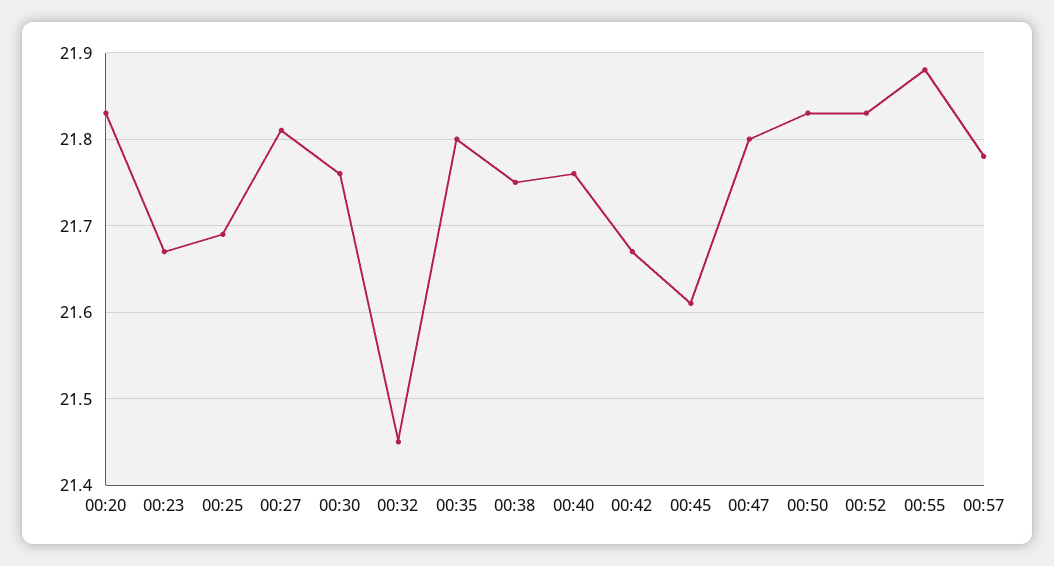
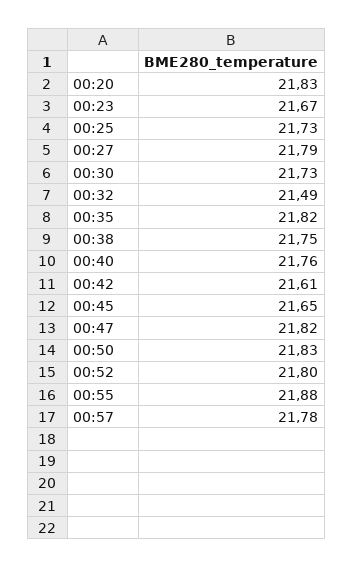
  {
    "00:20": 21.83,
    "00:23": 21.67,
-   "00:25": 21.69,
+   "00:25": 21.73,
-   "00:27": 21.81,
+   "00:27": 21.79,
-   "00:30": 21.76,
+   "00:30": 21.73,
-   "00:32": 21.45,
+   "00:32": 21.49,
-   "00:35": 21.8,
+   "00:35": 21.82,
    "00:38": 21.75,
    "00:40": 21.76,
-   "00:42": 21.67,
+   "00:42": 21.61,
-   "00:45": 21.61,
+   "00:45": 21.65,
-   "00:47": 21.8,
+   "00:47": 21.82,
    "00:50": 21.83,
-   "00:52": 21.83,
+   "00:52": 21.8,
    "00:55": 21.88,
    "00:57": 21.78
  }

